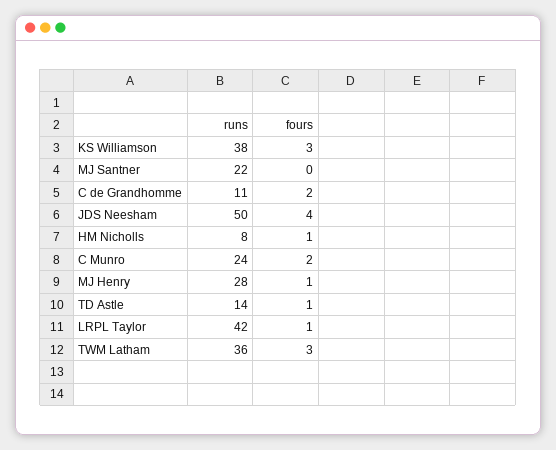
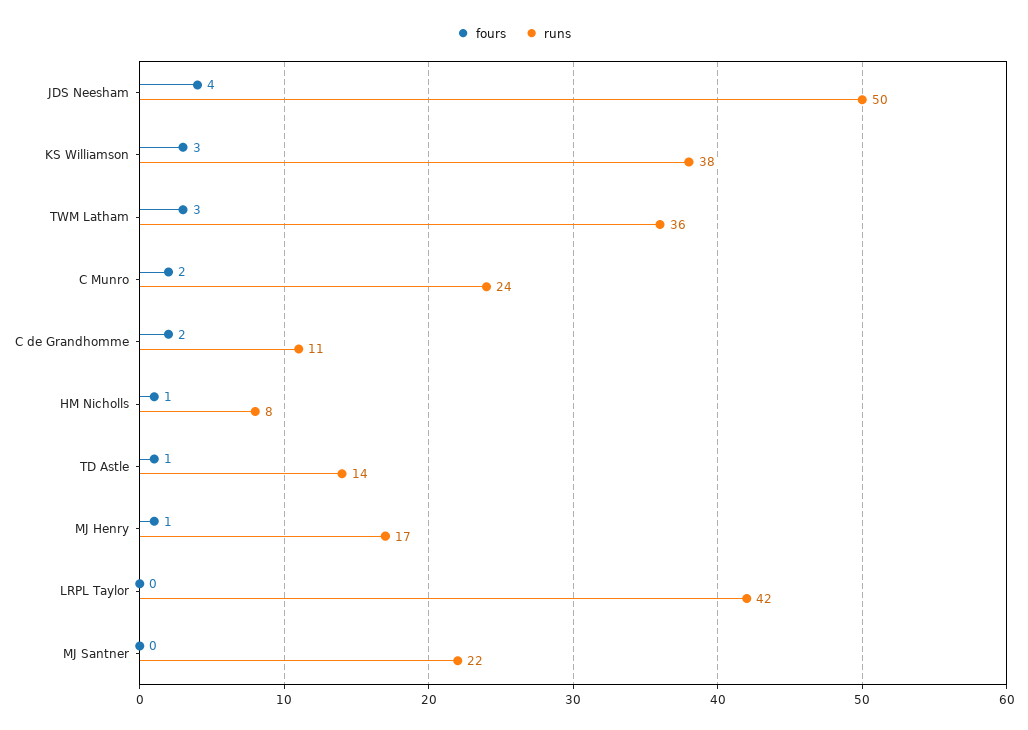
  {
    "runs": {
      "KS Williamson": 38,
      "MJ Santner": 22,
      "C de Grandhomme": 11,
      "JDS Neesham": 50,
      "HM Nicholls": 8,
      "C Munro": 24,
-     "MJ Henry": 28,
+     "MJ Henry": 17,
      "TD Astle": 14,
      "LRPL Taylor": 42,
      "TWM Latham": 36
    },
    "fours": {
      "KS Williamson": 3,
      "MJ Santner": 0,
      "C de Grandhomme": 2,
      "JDS Neesham": 4,
      "HM Nicholls": 1,
      "C Munro": 2,
      "MJ Henry": 1,
      "TD Astle": 1,
-     "LRPL Taylor": 1,
+     "LRPL Taylor": 0,
      "TWM Latham": 3
    }
  }

